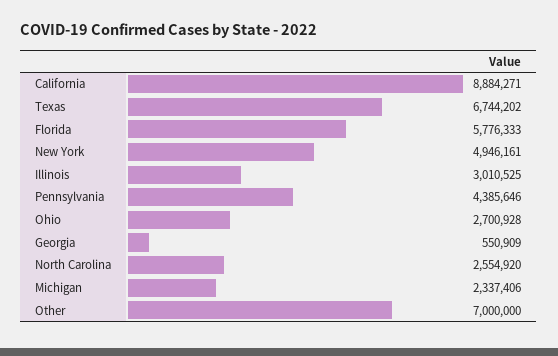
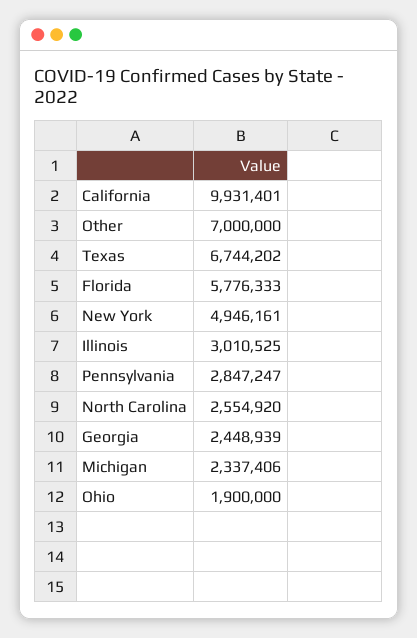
  {
-   "California": 8884271,
+   "California": 9931401,
    "Texas": 6744202,
    "Florida": 5776333,
    "New York": 4946161,
    "Illinois": 3010525,
-   "Pennsylvania": 4385646,
+   "Pennsylvania": 2847247,
-   "Ohio": 2700928,
+   "Ohio": 1900000,
-   "Georgia": 550909,
+   "Georgia": 2448939,
    "North Carolina": 2554920,
    "Michigan": 2337406,
    "Other": 7000000
  }

